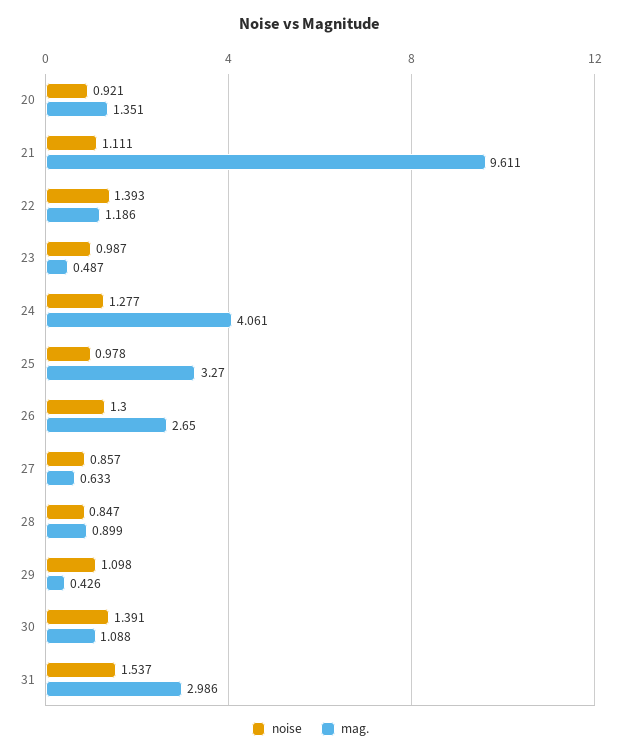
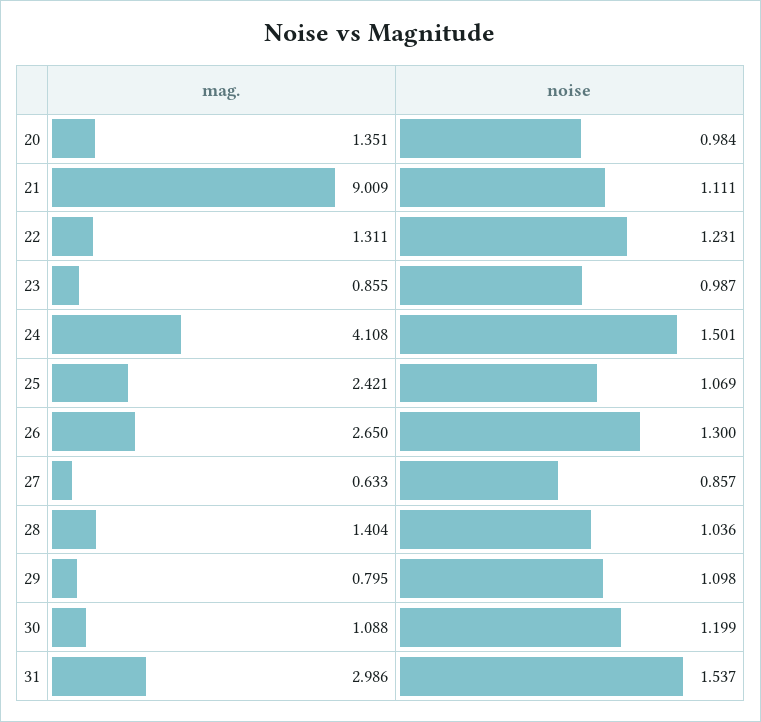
  {
    "noise": {
-     "20": 0.921,
+     "20": 0.984,
      "21": 1.111,
-     "22": 1.393,
+     "22": 1.231,
      "23": 0.987,
-     "24": 1.277,
+     "24": 1.501,
-     "25": 0.978,
+     "25": 1.069,
      "26": 1.3,
      "27": 0.857,
-     "28": 0.847,
+     "28": 1.036,
      "29": 1.098,
-     "30": 1.391,
+     "30": 1.199,
      "31": 1.537
    },
    "mag.": {
      "20": 1.351,
-     "21": 9.611,
+     "21": 9.009,
-     "22": 1.186,
+     "22": 1.311,
-     "23": 0.487,
+     "23": 0.855,
-     "24": 4.061,
+     "24": 4.108,
-     "25": 3.27,
+     "25": 2.421,
      "26": 2.65,
      "27": 0.633,
-     "28": 0.899,
+     "28": 1.404,
-     "29": 0.426,
+     "29": 0.795,
      "30": 1.088,
      "31": 2.986
    }
  }

